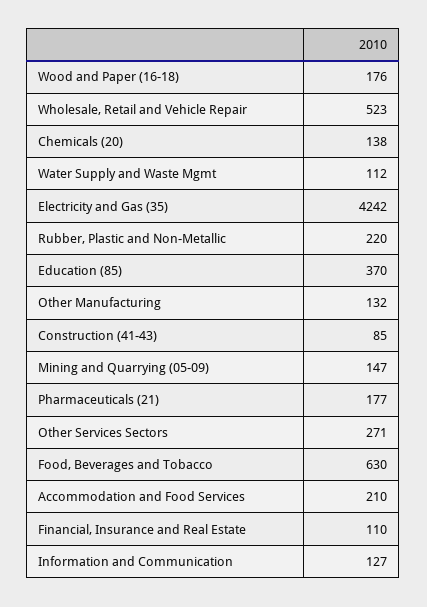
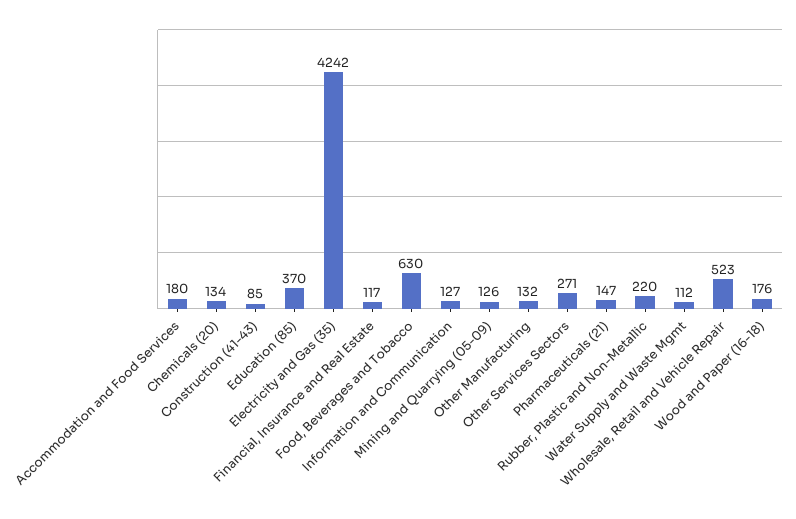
  {
    "Wood and Paper (16-18)": 176,
    "Wholesale, Retail and Vehicle Repair": 523,
-   "Chemicals (20)": 138,
+   "Chemicals (20)": 134,
    "Water Supply and Waste Mgmt": 112,
    "Electricity and Gas (35)": 4242,
    "Rubber, Plastic and Non-Metallic": 220,
    "Education (85)": 370,
    "Other Manufacturing": 132,
    "Construction (41-43)": 85,
-   "Mining and Quarrying (05-09)": 147,
+   "Mining and Quarrying (05-09)": 126,
-   "Pharmaceuticals (21)": 177,
+   "Pharmaceuticals (21)": 147,
    "Other Services Sectors": 271,
    "Food, Beverages and Tobacco": 630,
-   "Accommodation and Food Services": 210,
+   "Accommodation and Food Services": 180,
-   "Financial, Insurance and Real Estate": 110,
+   "Financial, Insurance and Real Estate": 117,
    "Information and Communication": 127
  }

